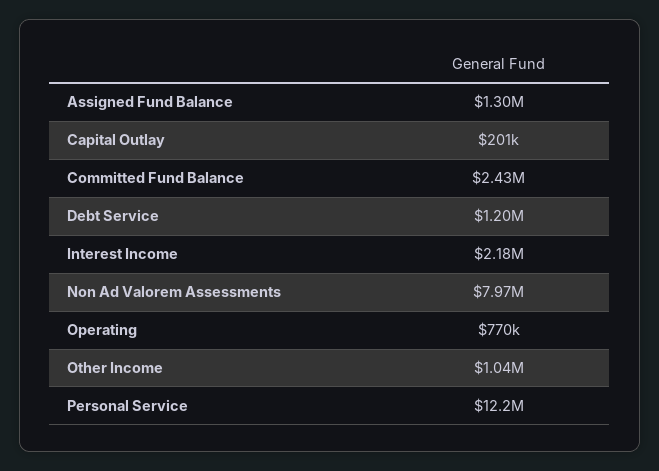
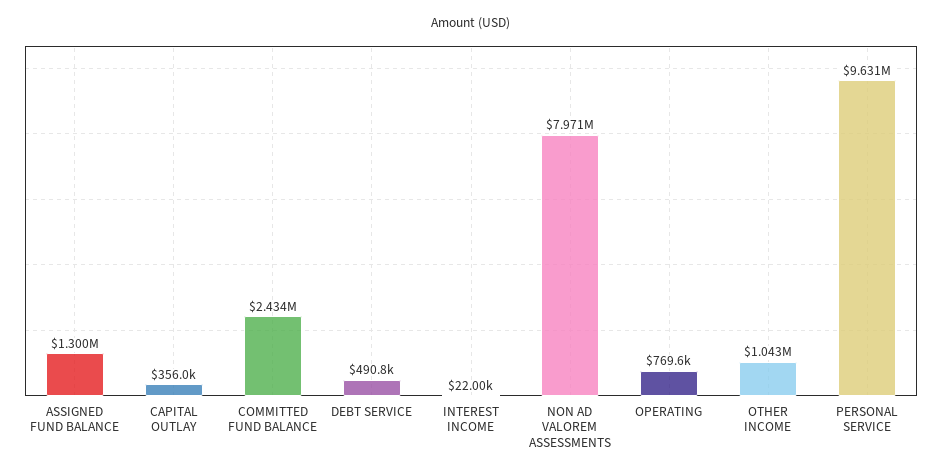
  {
    "Assigned Fund Balance": 1300000,
-   "Capital Outlay": 201000,
+   "Capital Outlay": 356000,
    "Committed Fund Balance": 2434000,
-   "Debt Service": 1200000,
+   "Debt Service": 490800,
-   "Interest Income": 2180000,
+   "Interest Income": 22000,
    "Non Ad Valorem Assessments": 7971000,
    "Operating": 769600,
    "Other Income": 1043000,
-   "Personal Service": 12200000
+   "Personal Service": 9631000
  }

